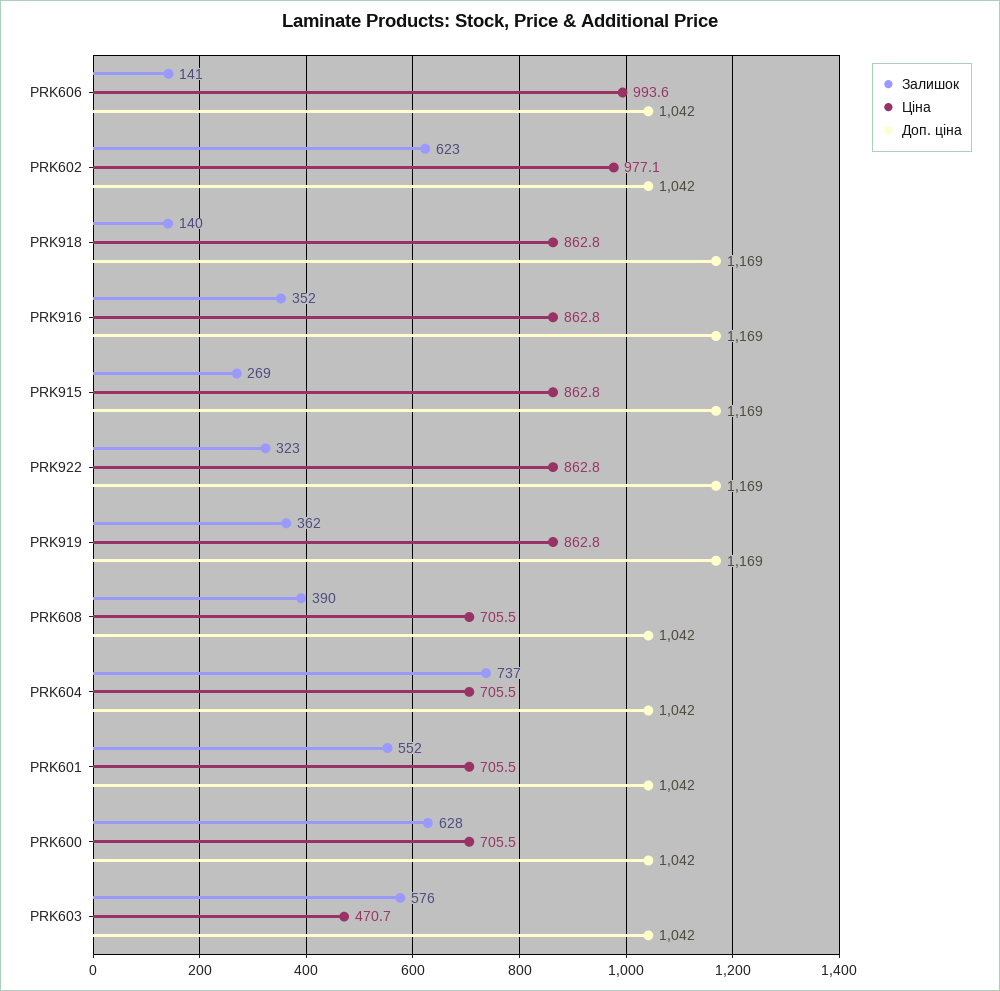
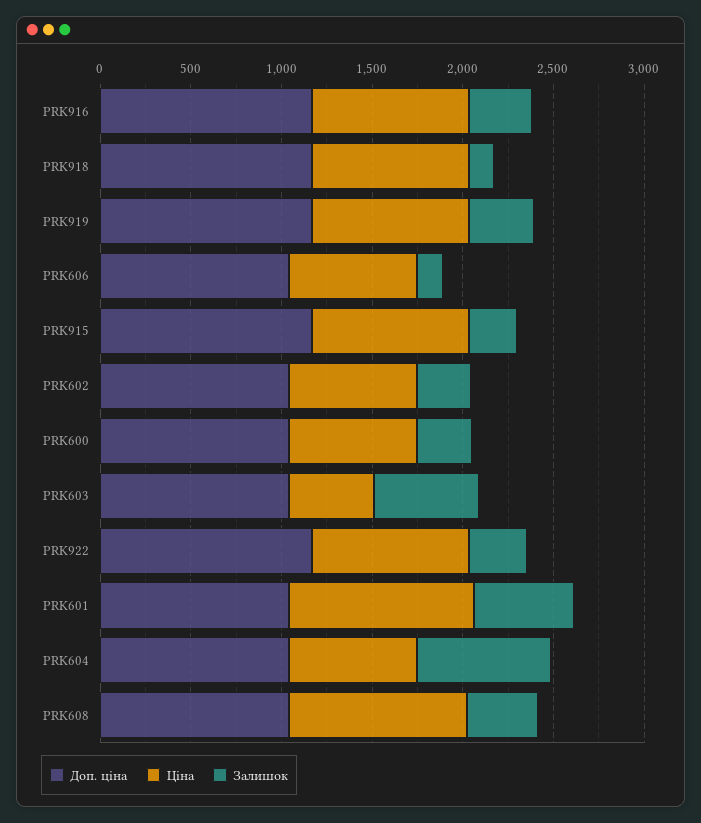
  {
    "Залишок": {
      "PRK606": 141,
-     "PRK602": 623,
+     "PRK602": 300,
      "PRK918": 140,
      "PRK916": 352,
      "PRK915": 269,
      "PRK922": 323,
      "PRK919": 362,
      "PRK608": 390,
      "PRK604": 737,
      "PRK601": 552,
-     "PRK600": 628,
+     "PRK600": 300,
      "PRK603": 576
    },
    "Ціна": {
-     "PRK606": 993.6,
+     "PRK606": 700,
-     "PRK602": 977.1,
+     "PRK602": 700,
      "PRK918": 862.8,
      "PRK916": 862.8,
      "PRK915": 862.8,
      "PRK922": 862.8,
      "PRK919": 862.8,
-     "PRK608": 705.5,
+     "PRK608": 1000,
      "PRK604": 705.5,
-     "PRK601": 705.5,
+     "PRK601": 1000,
      "PRK600": 705.5,
      "PRK603": 470.7
    },
    "Доп. ціна": {
      "PRK606": 1042,
      "PRK602": 1042,
      "PRK918": 1169,
      "PRK916": 1169,
      "PRK915": 1169,
      "PRK922": 1169,
      "PRK919": 1169,
      "PRK608": 1042,
      "PRK604": 1042,
      "PRK601": 1042,
      "PRK600": 1042,
      "PRK603": 1042
    }
  }

